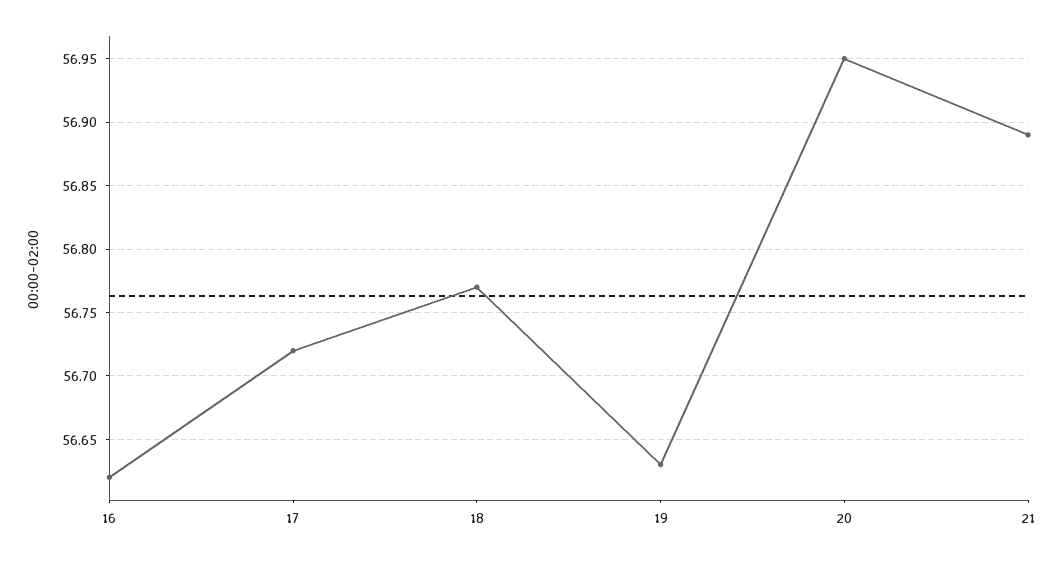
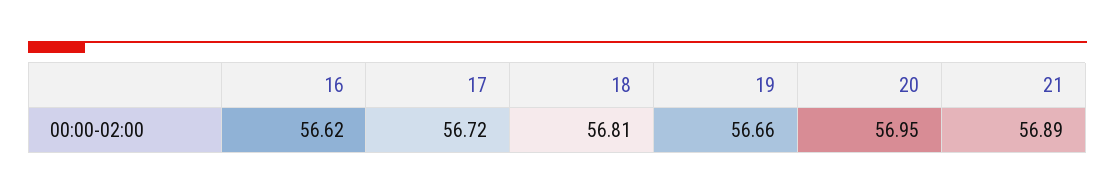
  {
    "16": 56.62,
    "17": 56.72,
-   "18": 56.77,
+   "18": 56.81,
-   "19": 56.63,
+   "19": 56.66,
    "20": 56.95,
    "21": 56.89
  }

